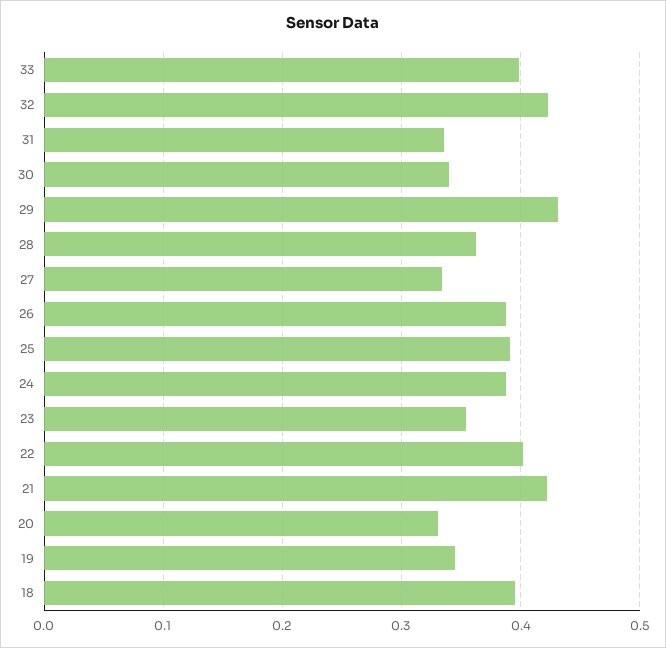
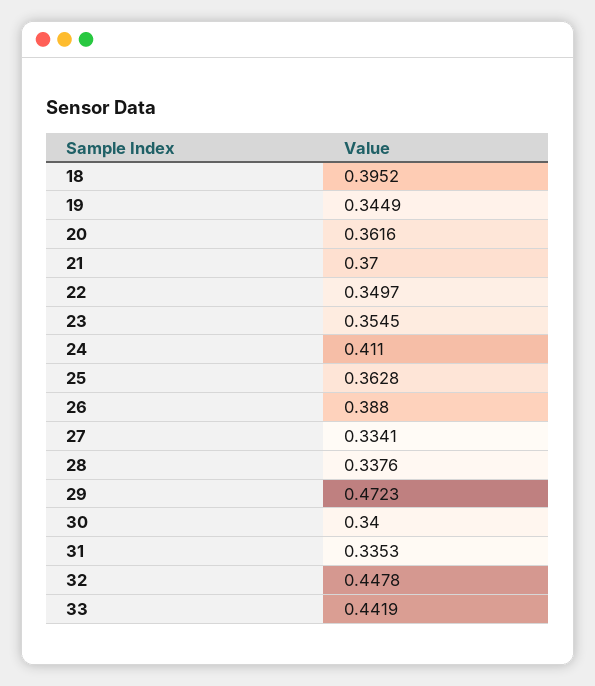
  {
-   "33": 0.4,
+   "33": 0.4419,
-   "32": 0.42,
+   "32": 0.4478,
    "31": 0.3353,
    "30": 0.34,
-   "29": 0.43,
+   "29": 0.4723,
-   "28": 0.36,
+   "28": 0.3376,
    "27": 0.3341,
    "26": 0.388,
-   "25": 0.39,
+   "25": 0.3628,
-   "24": 0.39,
+   "24": 0.411,
    "23": 0.3545,
-   "22": 0.4,
+   "22": 0.3497,
-   "21": 0.42,
+   "21": 0.37,
-   "20": 0.33,
+   "20": 0.3616,
    "19": 0.3449,
    "18": 0.3952
  }

